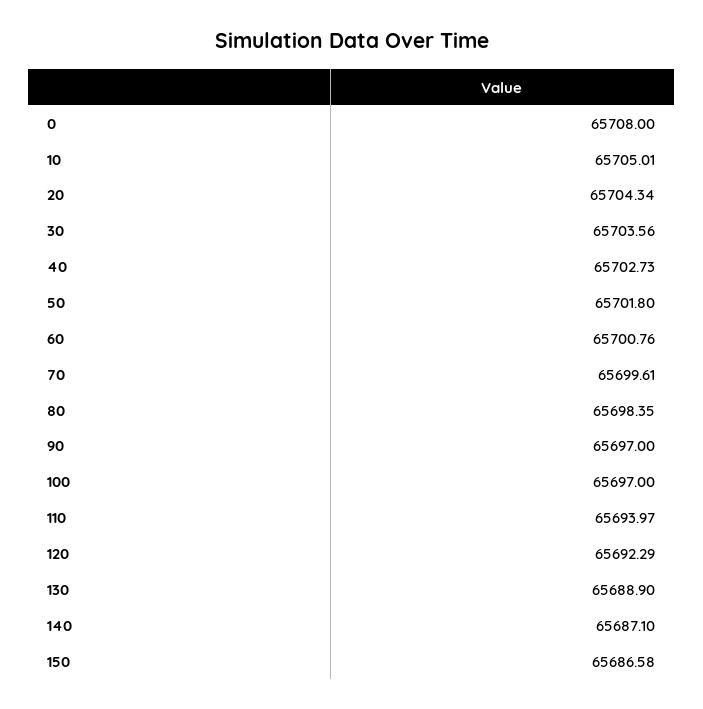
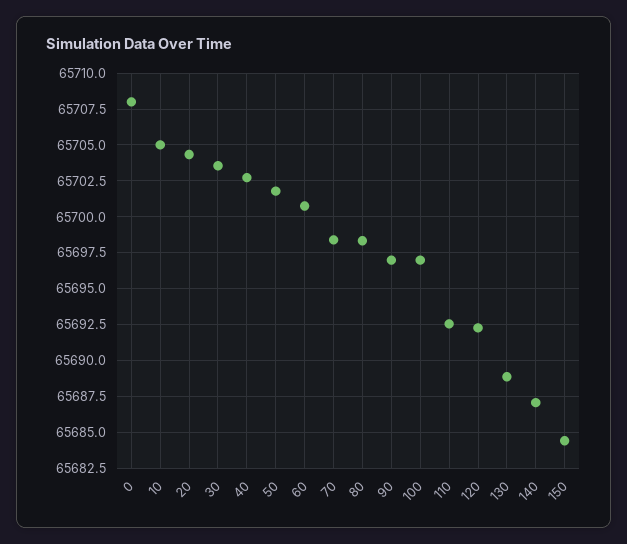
  {
    "0": 65708,
    "10": 65705.01,
    "20": 65704.34,
    "30": 65703.56,
    "40": 65702.73,
    "50": 65701.8,
    "60": 65700.76,
-   "70": 65699.61,
+   "70": 65698.5,
    "80": 65698.35,
    "90": 65697,
    "100": 65697,
-   "110": 65693.97,
+   "110": 65692.5,
    "120": 65692.29,
    "130": 65688.9,
    "140": 65687.1,
-   "150": 65686.58
+   "150": 65684.5
  }

